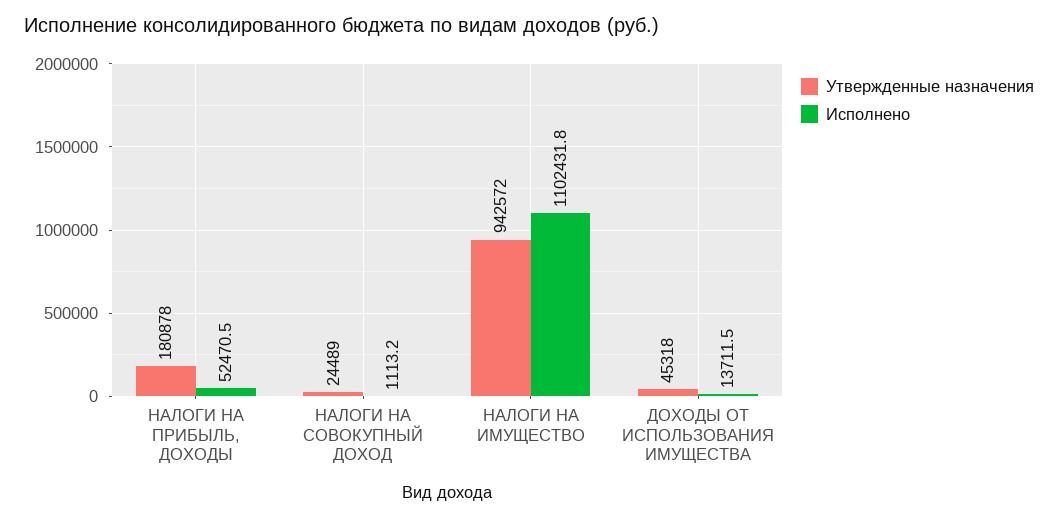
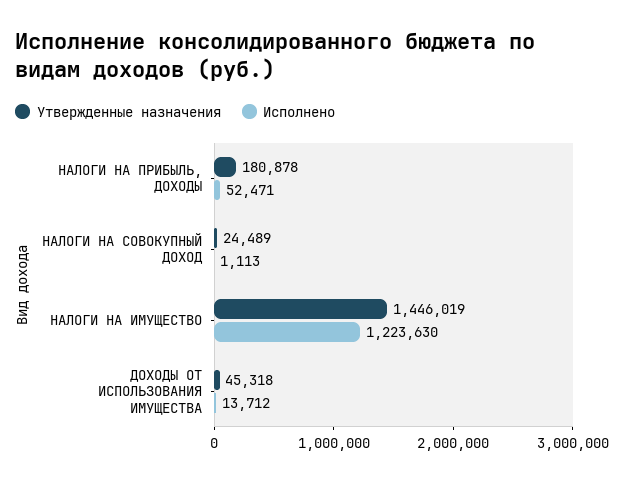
  {
    "Утвержденные назначения": {
      "НАЛОГИ НА ПРИБЫЛЬ, ДОХОДЫ": 180878,
      "НАЛОГИ НА СОВОКУПНЫЙ ДОХОД": 24489,
-     "НАЛОГИ НА ИМУЩЕСТВО": 942572,
+     "НАЛОГИ НА ИМУЩЕСТВО": 1446019,
      "ДОХОДЫ ОТ ИСПОЛЬЗОВАНИЯ ИМУЩЕСТВА": 45318
    },
    "Исполнено": {
      "НАЛОГИ НА ПРИБЫЛЬ, ДОХОДЫ": 52470.5,
      "НАЛОГИ НА СОВОКУПНЫЙ ДОХОД": 1113.2,
-     "НАЛОГИ НА ИМУЩЕСТВО": 1102431.8,
+     "НАЛОГИ НА ИМУЩЕСТВО": 1223630,
      "ДОХОДЫ ОТ ИСПОЛЬЗОВАНИЯ ИМУЩЕСТВА": 13711.5
    }
  }

